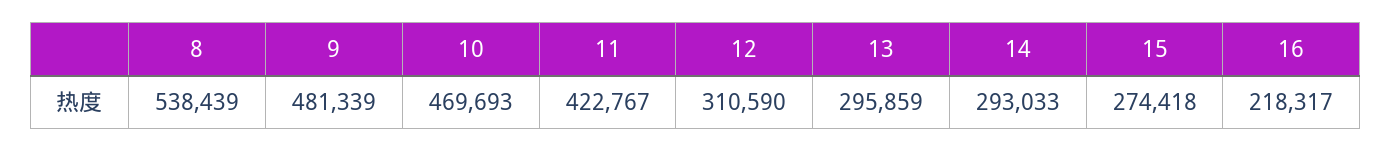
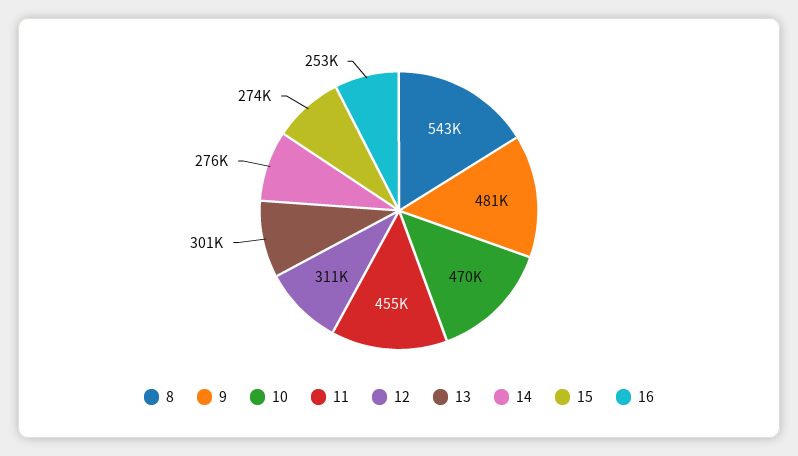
  {
-   "8": 538439,
+   "8": 543000,
    "9": 481339,
    "10": 469693,
-   "11": 422767,
+   "11": 455000,
    "12": 310590,
-   "13": 295859,
+   "13": 301000,
-   "14": 293033,
+   "14": 276000,
    "15": 274418,
-   "16": 218317
+   "16": 253000
  }

